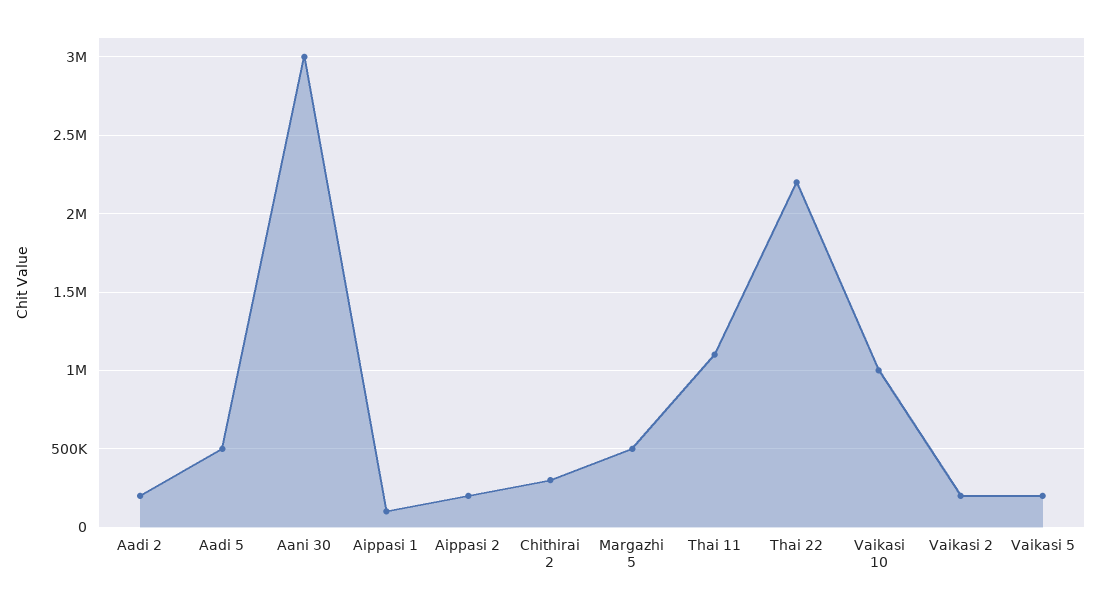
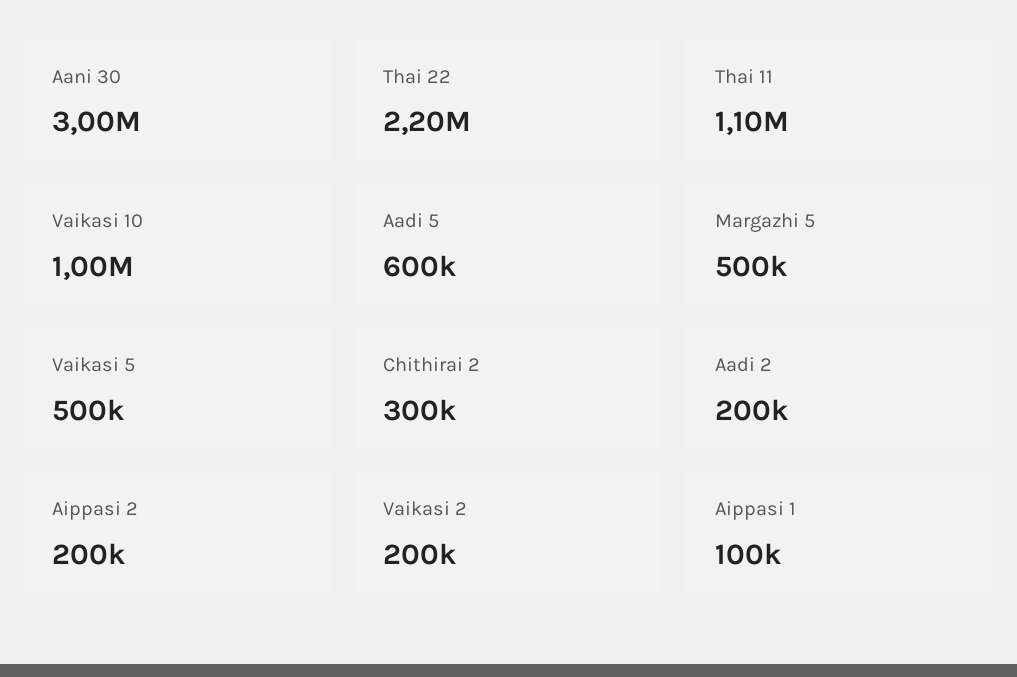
  {
    "Aadi 2": 200000,
-   "Aadi 5": 500000,
+   "Aadi 5": 600000,
    "Aani 30": 3000000,
    "Aippasi 1": 100000,
    "Aippasi 2": 200000,
    "Chithirai 2": 300000,
    "Margazhi 5": 500000,
    "Thai 11": 1100000,
    "Thai 22": 2200000,
    "Vaikasi 10": 1000000,
    "Vaikasi 2": 200000,
-   "Vaikasi 5": 200000
+   "Vaikasi 5": 500000
  }

